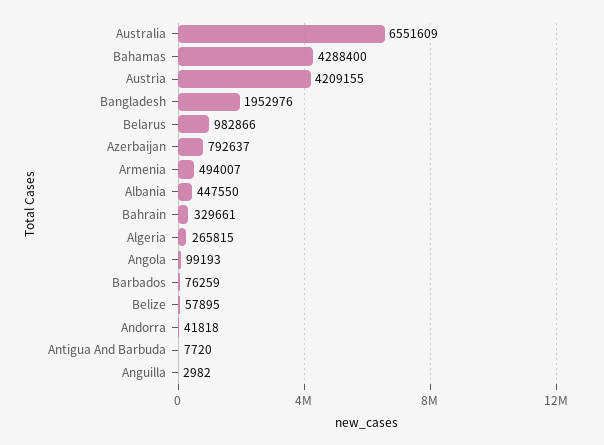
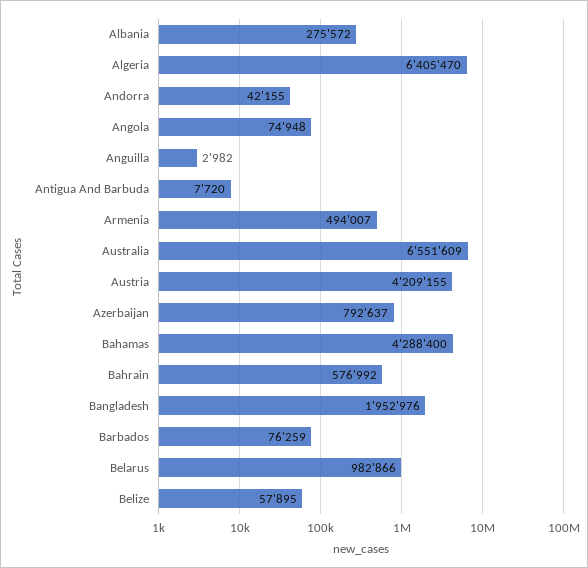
  {
    "Australia": 6551609,
    "Bahamas": 4288400,
    "Austria": 4209155,
    "Bangladesh": 1952976,
    "Belarus": 982866,
    "Azerbaijan": 792637,
    "Armenia": 494007,
-   "Albania": 447550,
+   "Albania": 275572,
-   "Bahrain": 329661,
+   "Bahrain": 576992,
-   "Algeria": 265815,
+   "Algeria": 6405470,
-   "Angola": 99193,
+   "Angola": 74948,
    "Barbados": 76259,
    "Belize": 57895,
-   "Andorra": 41818,
+   "Andorra": 42155,
    "Antigua And Barbuda": 7720,
    "Anguilla": 2982
  }

